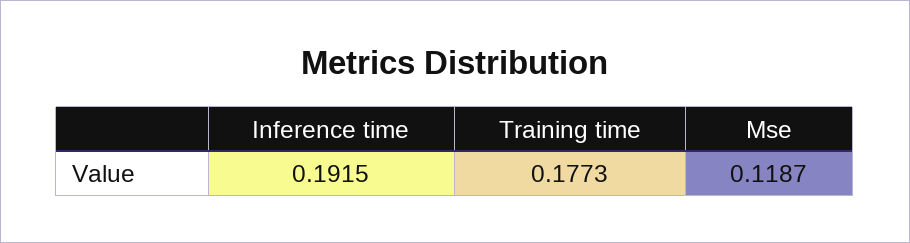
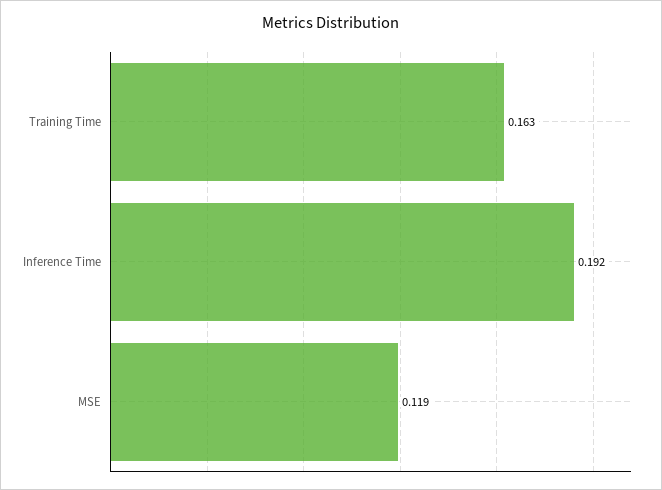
  {
    "Inference time": 0.1915,
-   "Training time": 0.1773,
+   "Training time": 0.163,
    "Mse": 0.1187
  }

